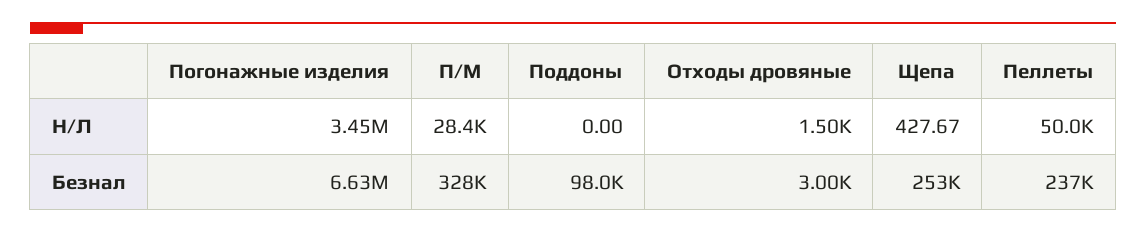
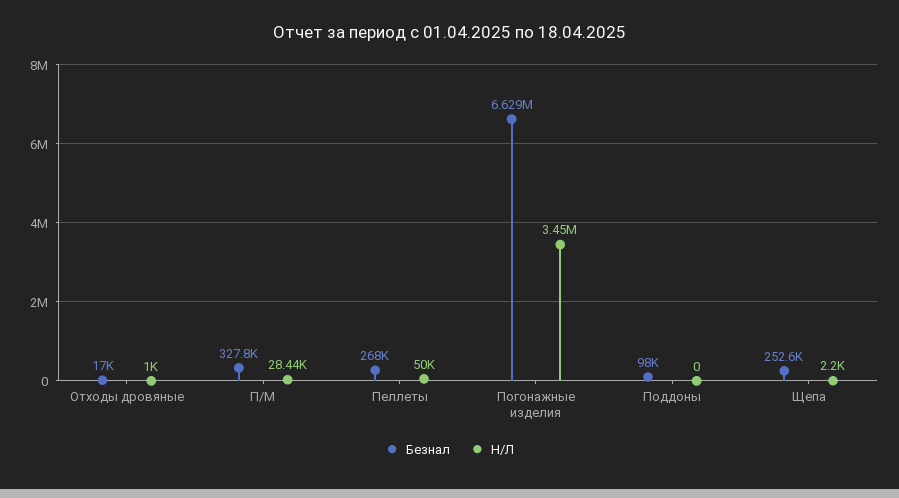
  {
    "Н/Л": {
      "Погонажные изделия": 3450000,
      "П/М": 28440,
      "Поддоны": 0,
-     "Отходы дровяные": 1500,
+     "Отходы дровяные": 1000,
-     "Щепа": 427.67,
+     "Щепа": 2200,
      "Пеллеты": 50000
    },
    "Безнал": {
      "Погонажные изделия": 6629000,
      "П/М": 327800,
      "Поддоны": 98000,
-     "Отходы дровяные": 3000,
+     "Отходы дровяные": 17000,
      "Щепа": 252600,
-     "Пеллеты": 237000
+     "Пеллеты": 268000
    }
  }

